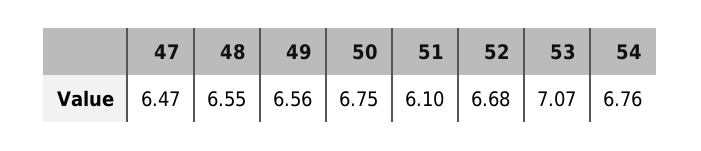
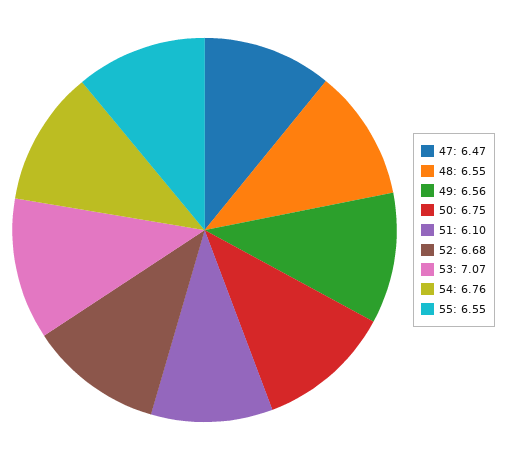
  {
    "47": 6.47,
    "48": 6.55,
    "49": 6.56,
    "50": 6.75,
    "51": 6.1,
    "52": 6.68,
    "53": 7.07,
-   "54": 6.76
+   "54": 6.76,
+   "55": 6.55
  }

